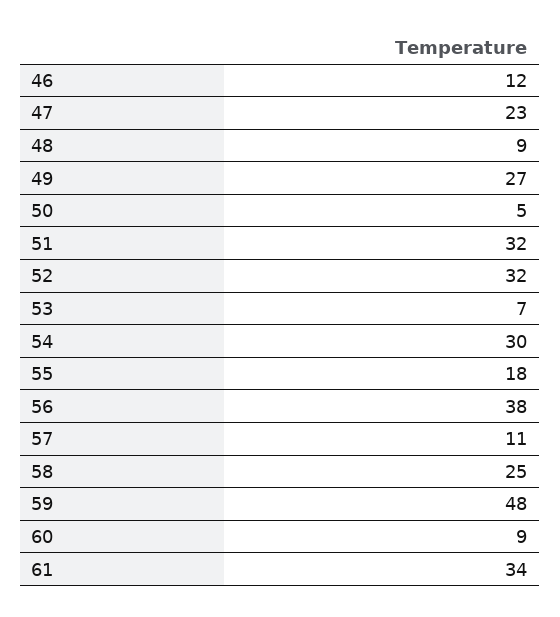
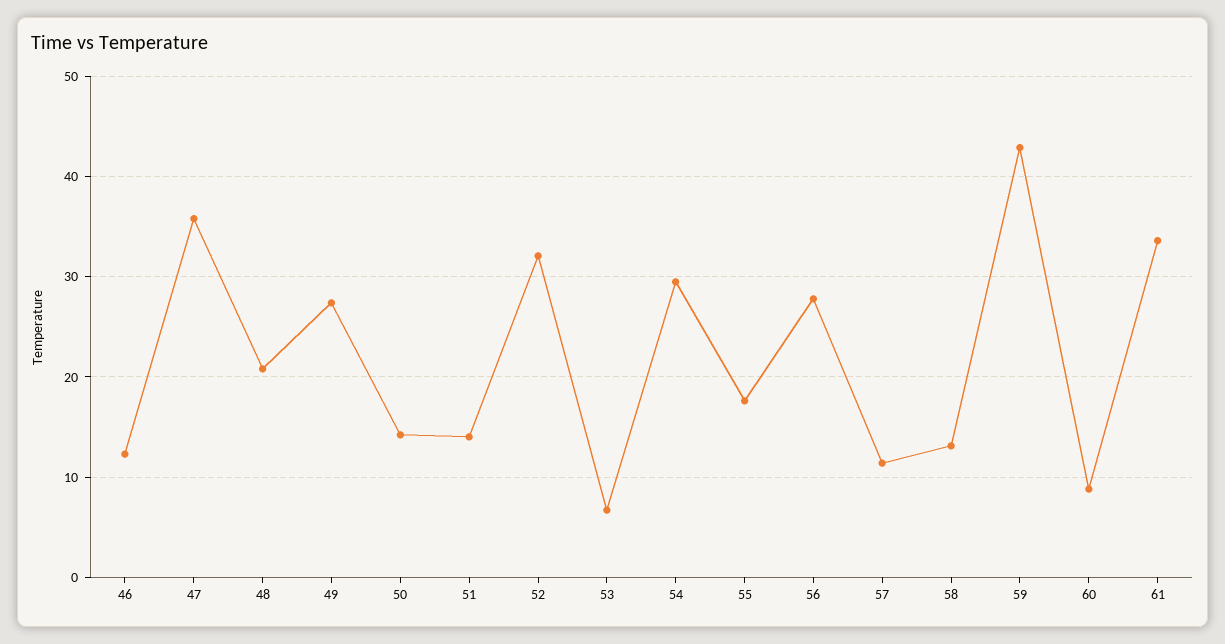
  {
    "46": 12,
-   "47": 23,
+   "47": 36,
-   "48": 9,
+   "48": 21,
    "49": 27,
-   "50": 5,
+   "50": 14,
-   "51": 32,
+   "51": 14,
    "52": 32,
    "53": 7,
    "54": 30,
    "55": 18,
-   "56": 38,
+   "56": 28,
    "57": 11,
-   "58": 25,
+   "58": 13,
-   "59": 48,
+   "59": 43,
    "60": 9,
    "61": 34
  }

